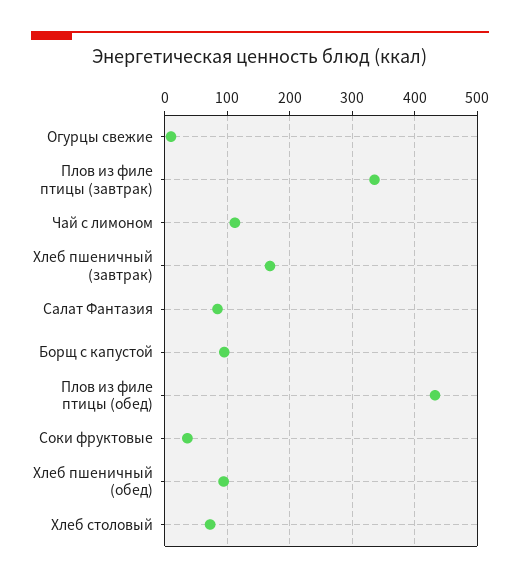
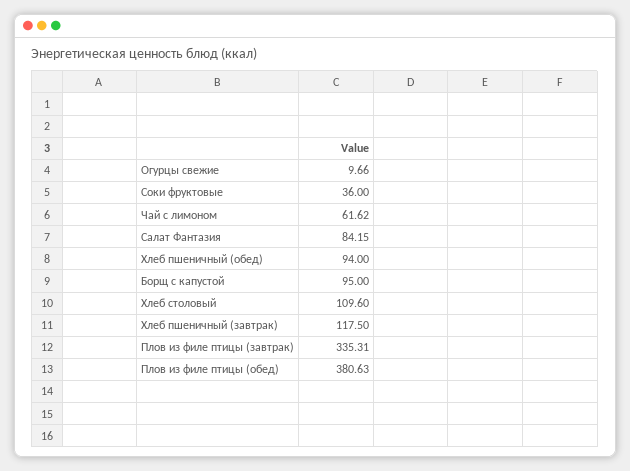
  {
    "Огурцы свежие": 9.66,
    "Плов из филе птицы (завтрак)": 335.31,
-   "Чай с лимоном": 110,
+   "Чай с лимоном": 61.62,
-   "Хлеб пшеничный (завтрак)": 170,
+   "Хлеб пшеничный (завтрак)": 117.5,
    "Салат Фантазия": 84.15,
    "Борщ с капустой": 95,
-   "Плов из филе птицы (обед)": 430,
+   "Плов из филе птицы (обед)": 380.63,
    "Соки фруктовые": 36,
    "Хлеб пшеничный (обед)": 94,
-   "Хлеб столовый": 70
+   "Хлеб столовый": 109.6
  }

